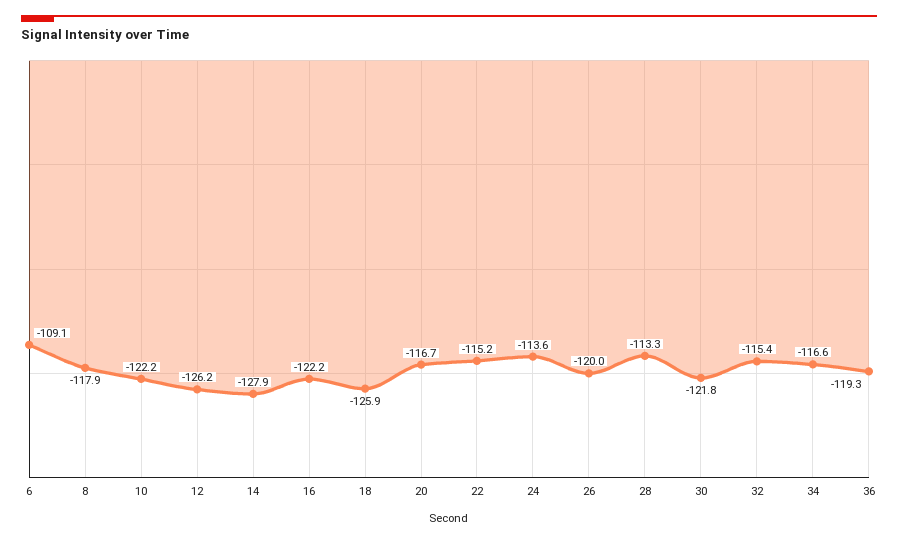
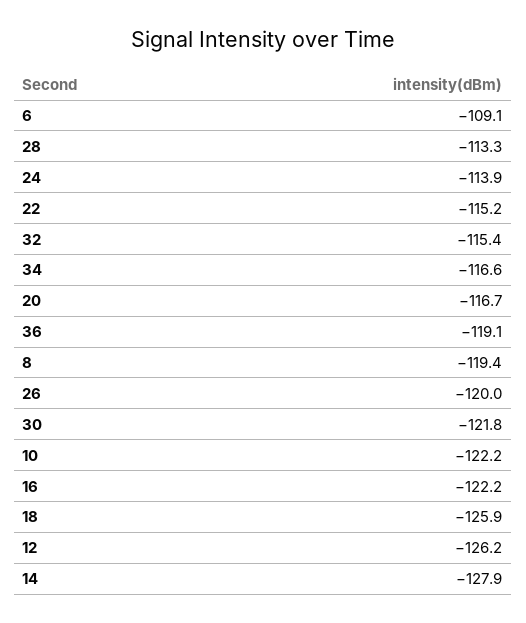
  {
    "6": -109.1,
-   "8": -117.9,
+   "8": -119.4,
    "10": -122.2,
    "12": -126.2,
    "14": -127.9,
    "16": -122.2,
    "18": -125.9,
    "20": -116.7,
    "22": -115.2,
-   "24": -113.6,
+   "24": -113.9,
    "26": -120,
    "28": -113.3,
    "30": -121.8,
    "32": -115.4,
    "34": -116.6,
-   "36": -119.3
+   "36": -119.1
  }

